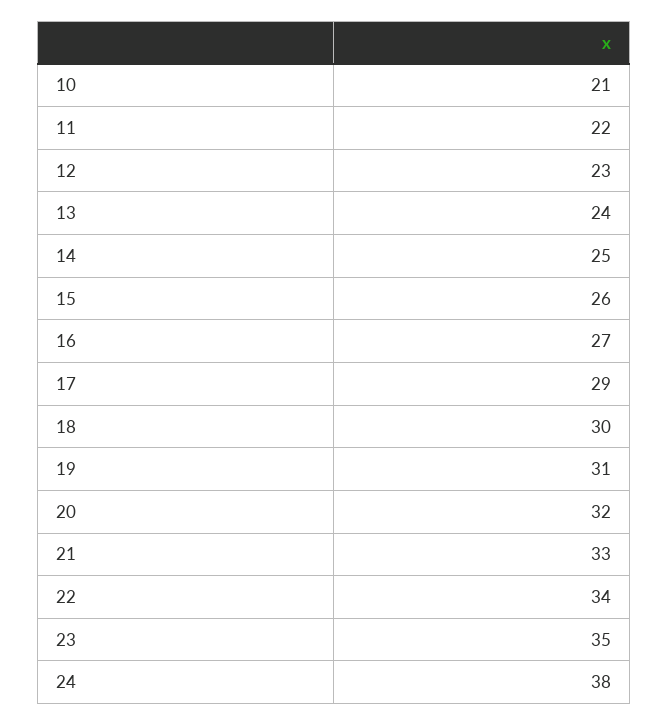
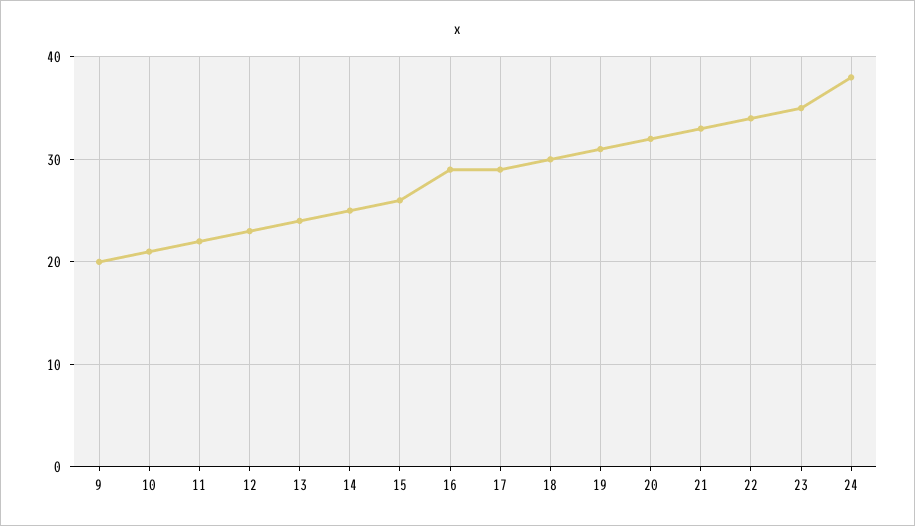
  {
    "10": 21,
    "11": 22,
    "12": 23,
    "13": 24,
    "14": 25,
    "15": 26,
-   "16": 27,
+   "16": 29,
    "17": 29,
    "18": 30,
    "19": 31,
    "20": 32,
    "21": 33,
    "22": 34,
    "23": 35,
-   "24": 38
+   "24": 38,
+   "9": 20
  }

